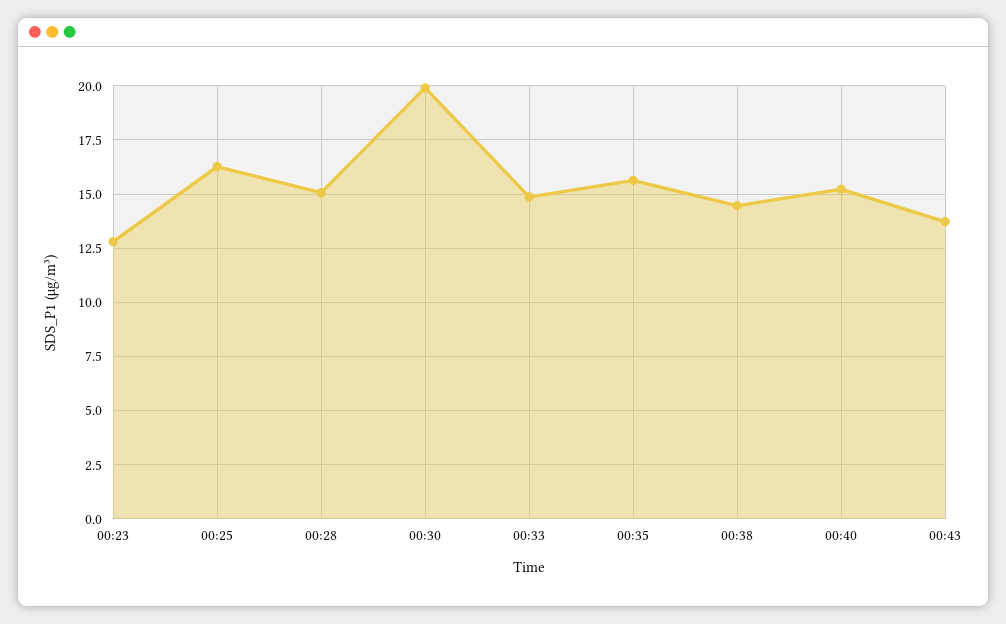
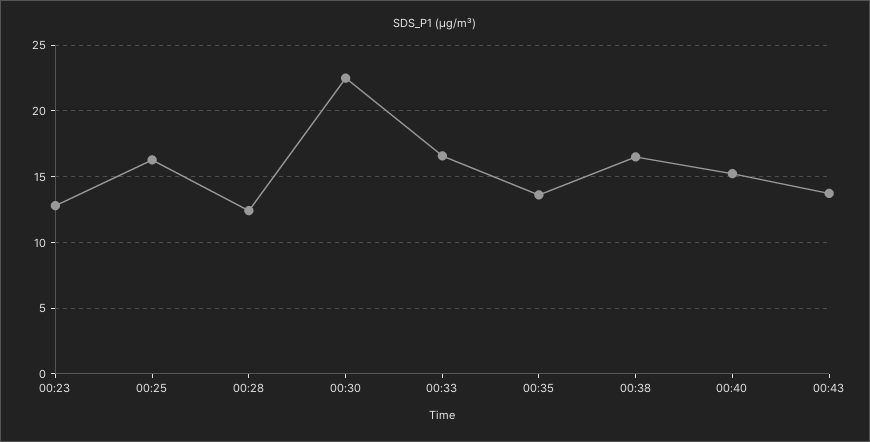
  {
    "00:23": 13,
    "00:25": 16.5,
-   "00:28": 15,
+   "00:28": 12.5,
-   "00:30": 20,
+   "00:30": 22.5,
-   "00:33": 15,
+   "00:33": 16.5,
-   "00:35": 15.5,
+   "00:35": 13.5,
-   "00:38": 14.5,
+   "00:38": 16.5,
    "00:40": 15,
    "00:43": 13.5
  }

